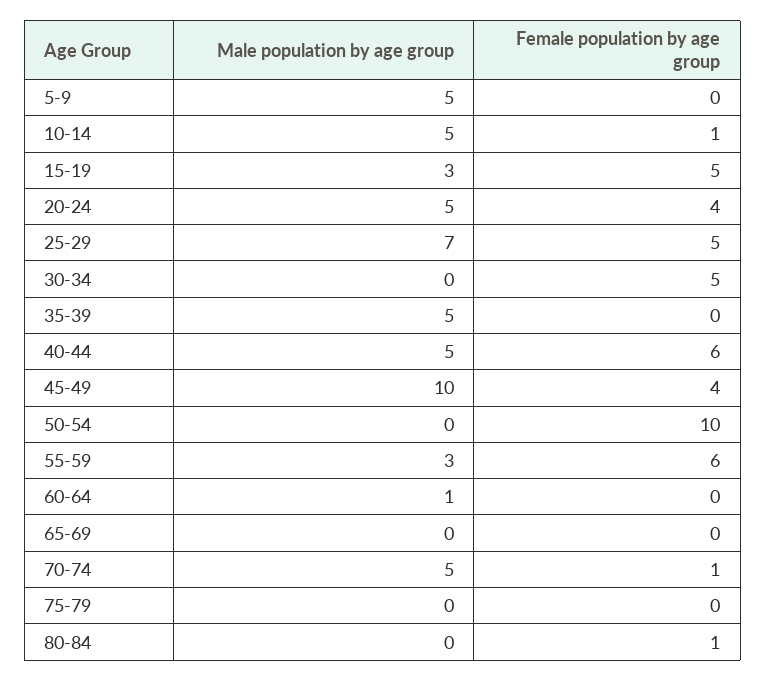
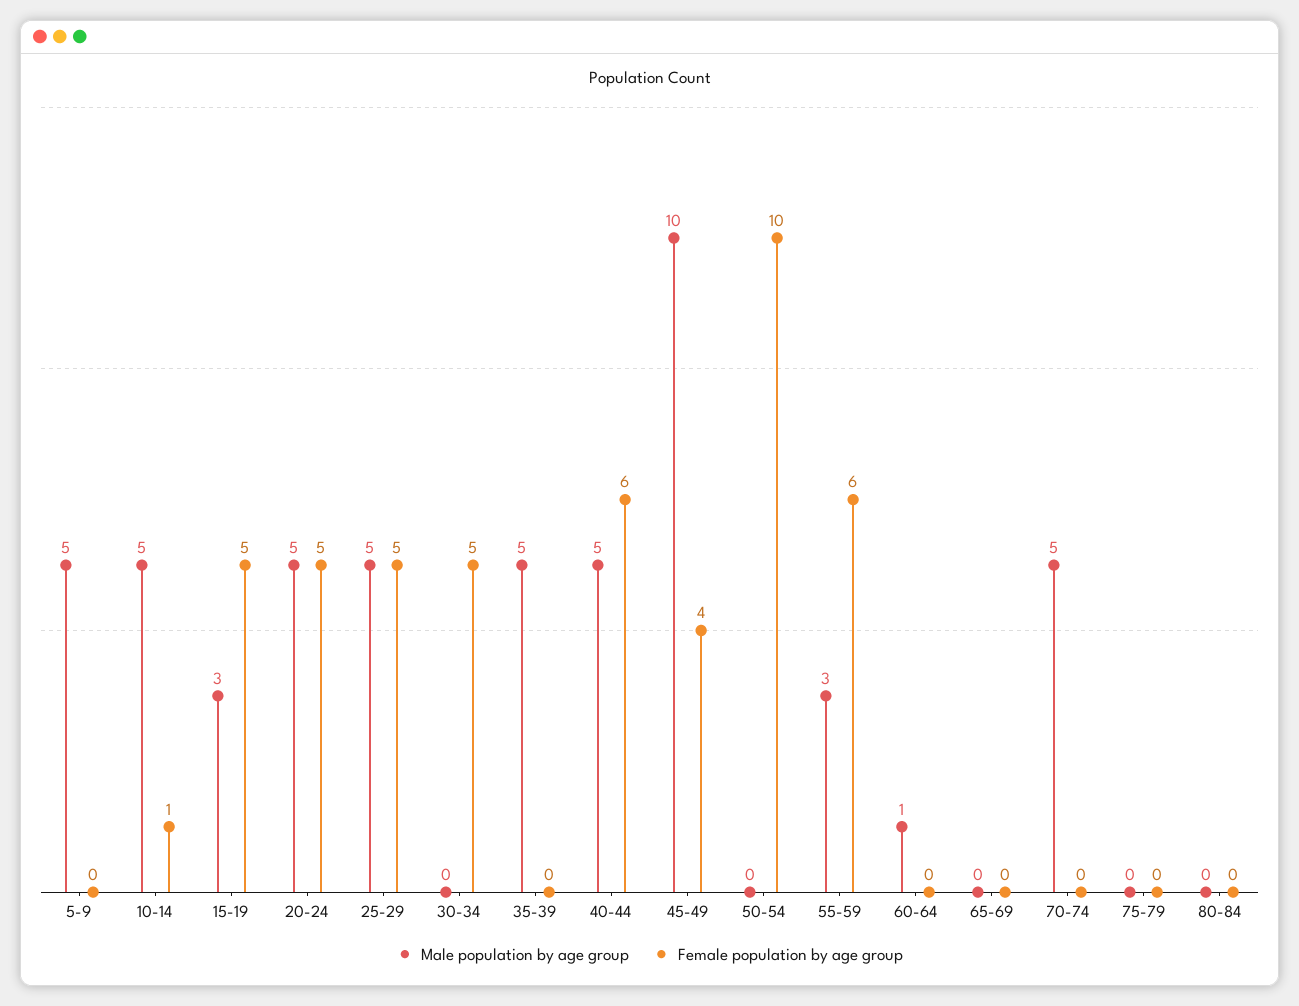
  {
    "Male population by age group": {
      "5-9": 5,
      "10-14": 5,
      "15-19": 3,
      "20-24": 5,
-     "25-29": 7,
+     "25-29": 5,
      "30-34": 0,
      "35-39": 5,
      "40-44": 5,
      "45-49": 10,
      "50-54": 0,
      "55-59": 3,
      "60-64": 1,
      "65-69": 0,
      "70-74": 5,
      "75-79": 0,
      "80-84": 0
    },
    "Female population by age group": {
      "5-9": 0,
      "10-14": 1,
      "15-19": 5,
-     "20-24": 4,
+     "20-24": 5,
      "25-29": 5,
      "30-34": 5,
      "35-39": 0,
      "40-44": 6,
      "45-49": 4,
      "50-54": 10,
      "55-59": 6,
      "60-64": 0,
      "65-69": 0,
-     "70-74": 1,
+     "70-74": 0,
      "75-79": 0,
-     "80-84": 1
+     "80-84": 0
    }
  }

